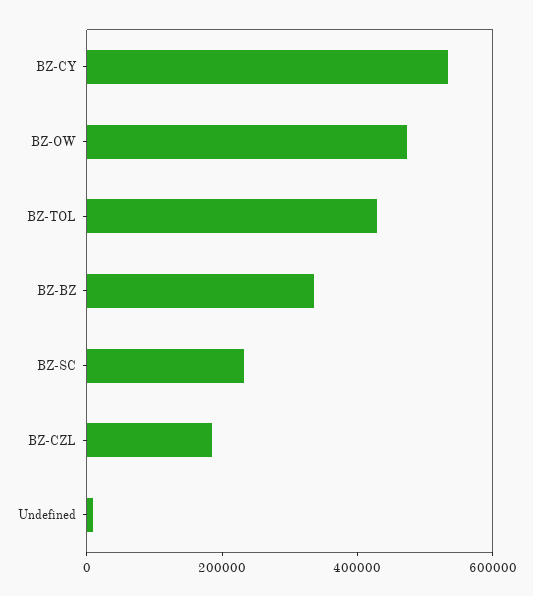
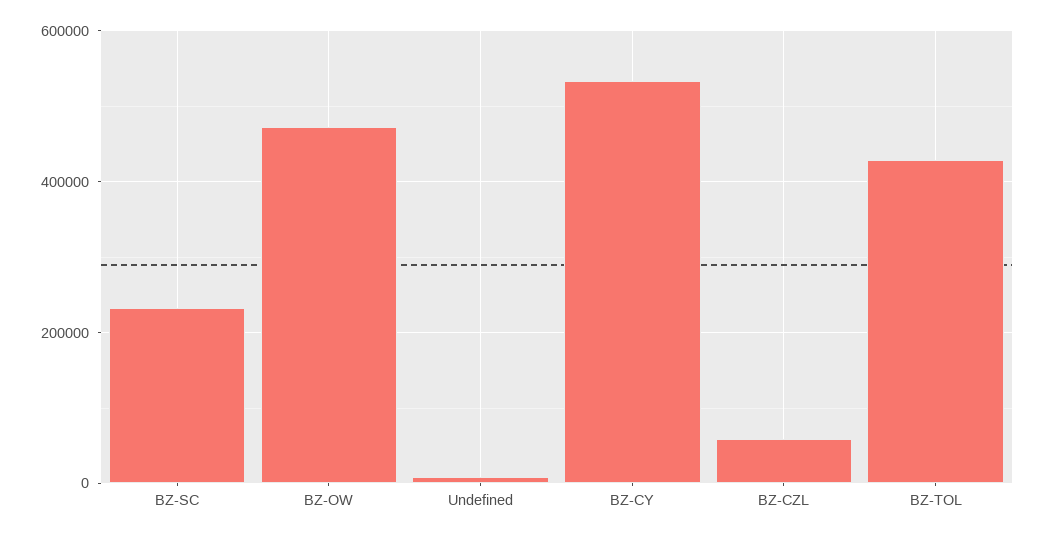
  {
    "BZ-CY": 540000,
    "BZ-OW": 480000,
    "BZ-TOL": 420000,
-   "BZ-BZ": 350000,
    "BZ-SC": 240000,
-   "BZ-CZL": 200000,
+   "BZ-CZL": 60000,
    "Undefined": 0
  }

